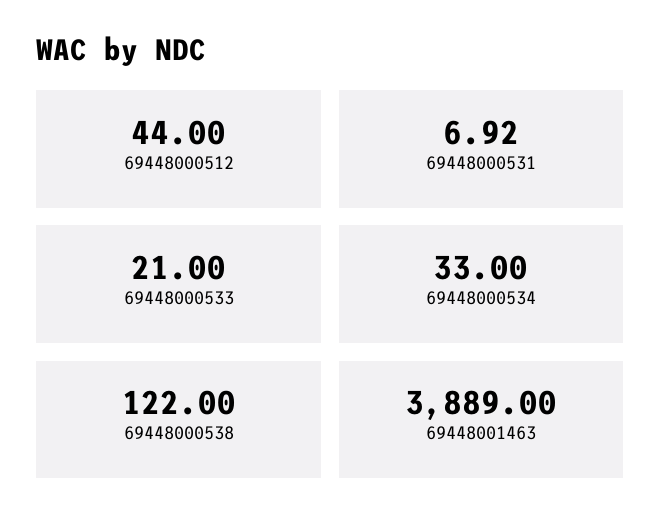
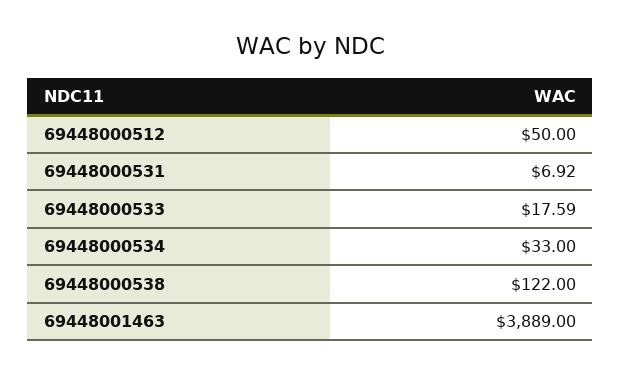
  {
-   "69448000512": 44,
+   "69448000512": 50,
    "69448000531": 6.92,
-   "69448000533": 21,
+   "69448000533": 17.59,
    "69448000534": 33,
    "69448000538": 122,
    "69448001463": 3889
  }

